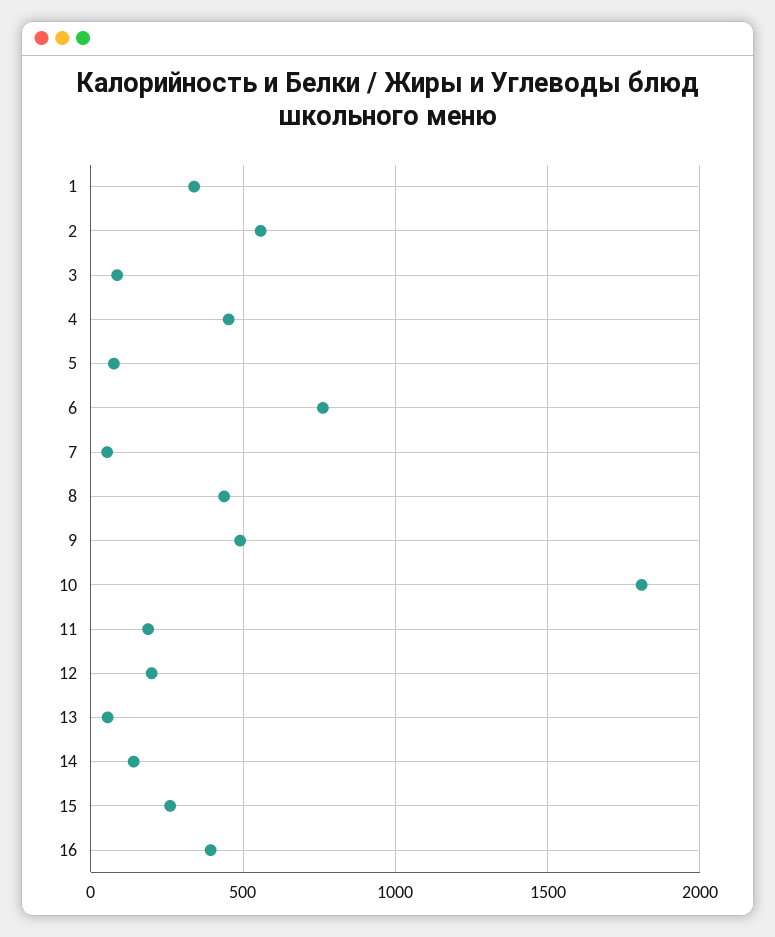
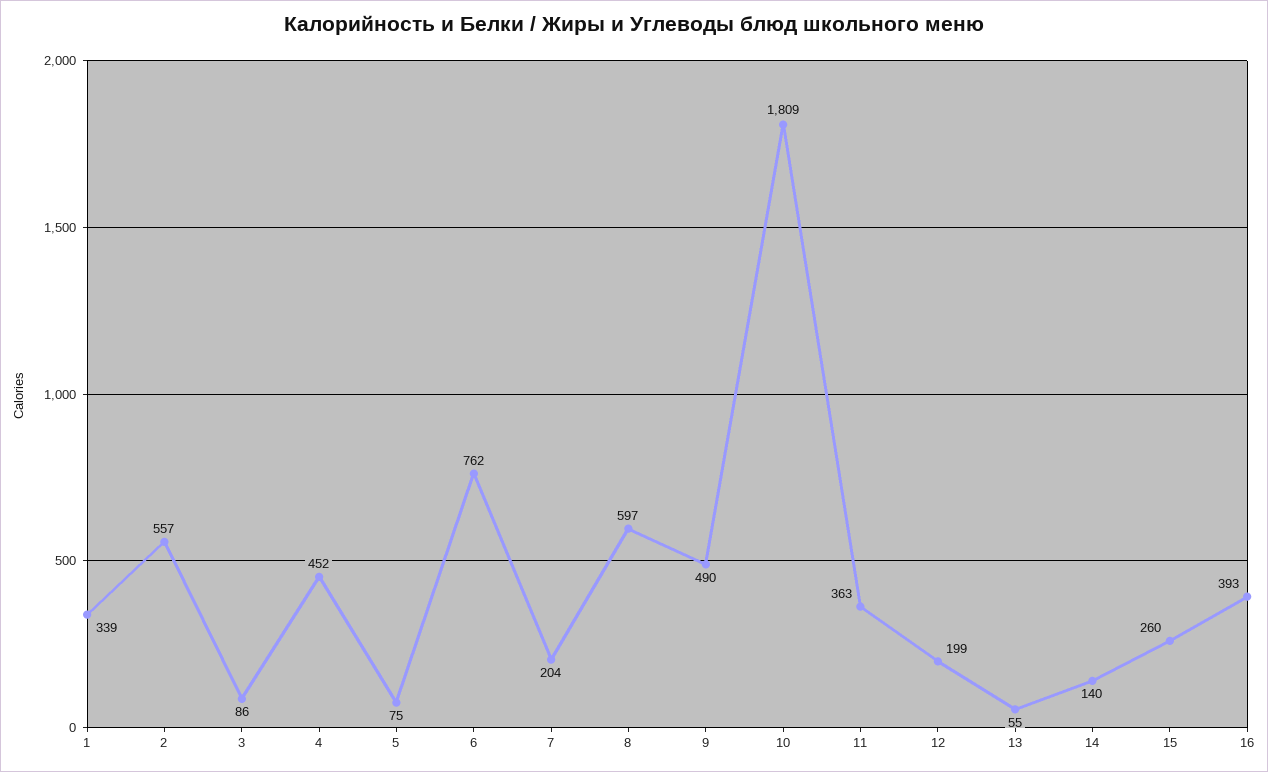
  {
    "1": 339,
    "2": 557,
    "3": 86,
    "4": 452,
    "5": 75,
    "6": 762,
-   "7": 50,
+   "7": 204,
-   "8": 450,
+   "8": 597,
    "9": 490,
    "10": 1809,
-   "11": 200,
+   "11": 363,
    "12": 199,
    "13": 55,
    "14": 140,
    "15": 260,
    "16": 393
  }

